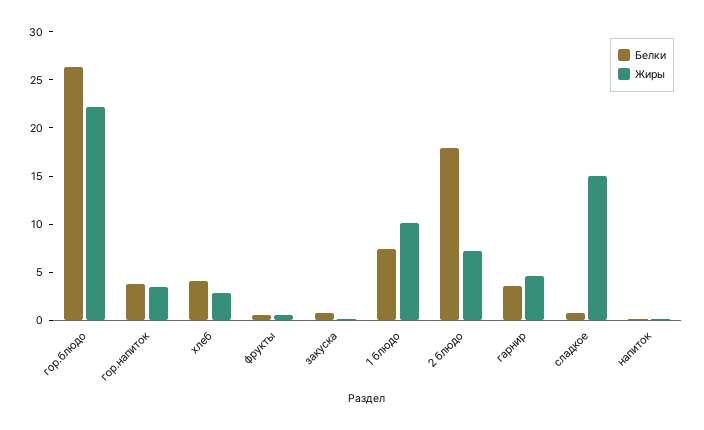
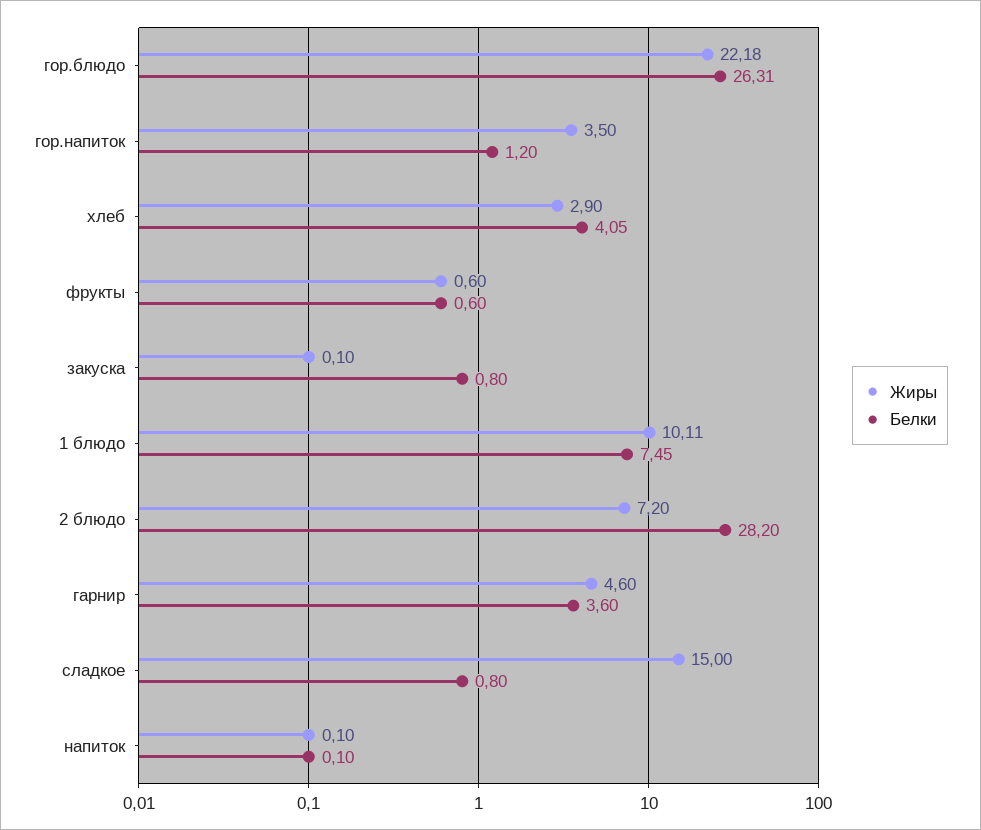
  {
    "Белки": {
      "гор.блюдо": 26.31,
-     "гор.напиток": 4,
+     "гор.напиток": 1.2,
      "хлеб": 4.05,
      "фрукты": 0.6,
      "закуска": 0.8,
      "1 блюдо": 7.45,
-     "2 блюдо": 18,
+     "2 блюдо": 28.2,
      "гарнир": 3.6,
      "сладкое": 0.8,
      "напиток": 0.1
    },
    "Жиры": {
      "гор.блюдо": 22.18,
      "гор.напиток": 3.5,
      "хлеб": 2.9,
      "фрукты": 0.6,
      "закуска": 0.1,
      "1 блюдо": 10.11,
      "2 блюдо": 7.2,
      "гарнир": 4.6,
      "сладкое": 15,
      "напиток": 0.1
    }
  }

